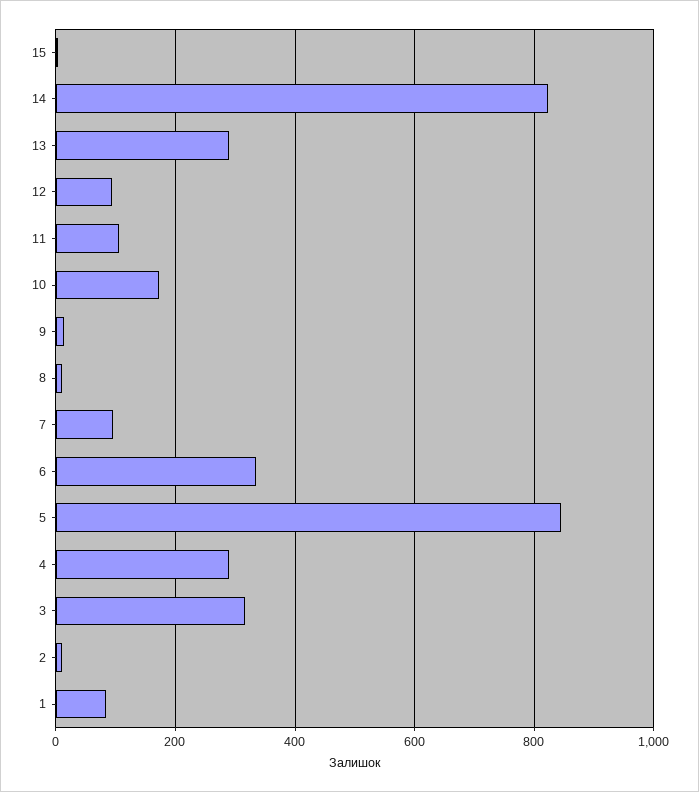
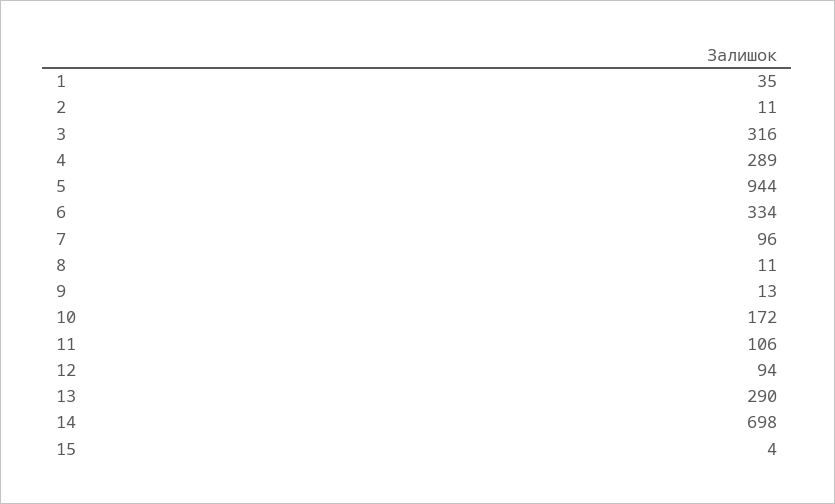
  {
    "15": 4,
-   "14": 820,
+   "14": 698,
    "13": 290,
    "12": 94,
    "11": 106,
    "10": 172,
    "9": 13,
    "8": 11,
    "7": 96,
    "6": 334,
-   "5": 840,
+   "5": 944,
    "4": 289,
    "3": 316,
    "2": 11,
-   "1": 80
+   "1": 35
  }

